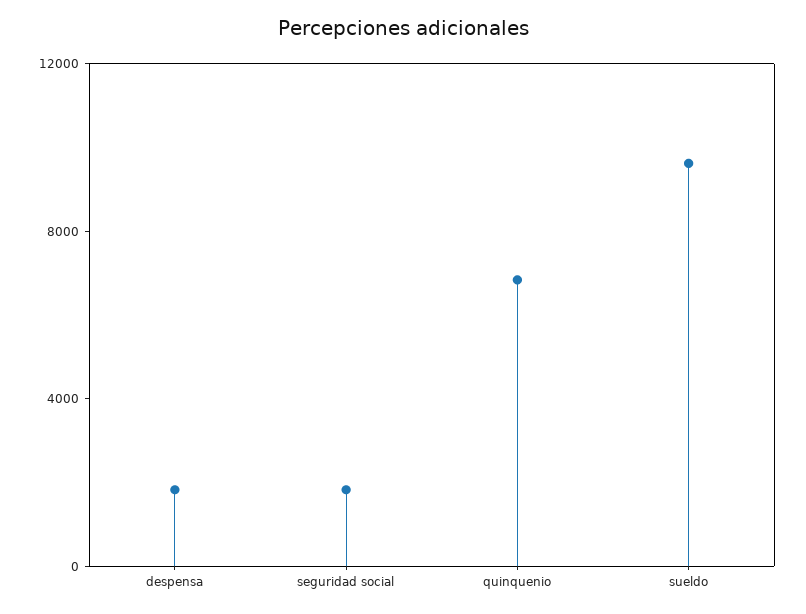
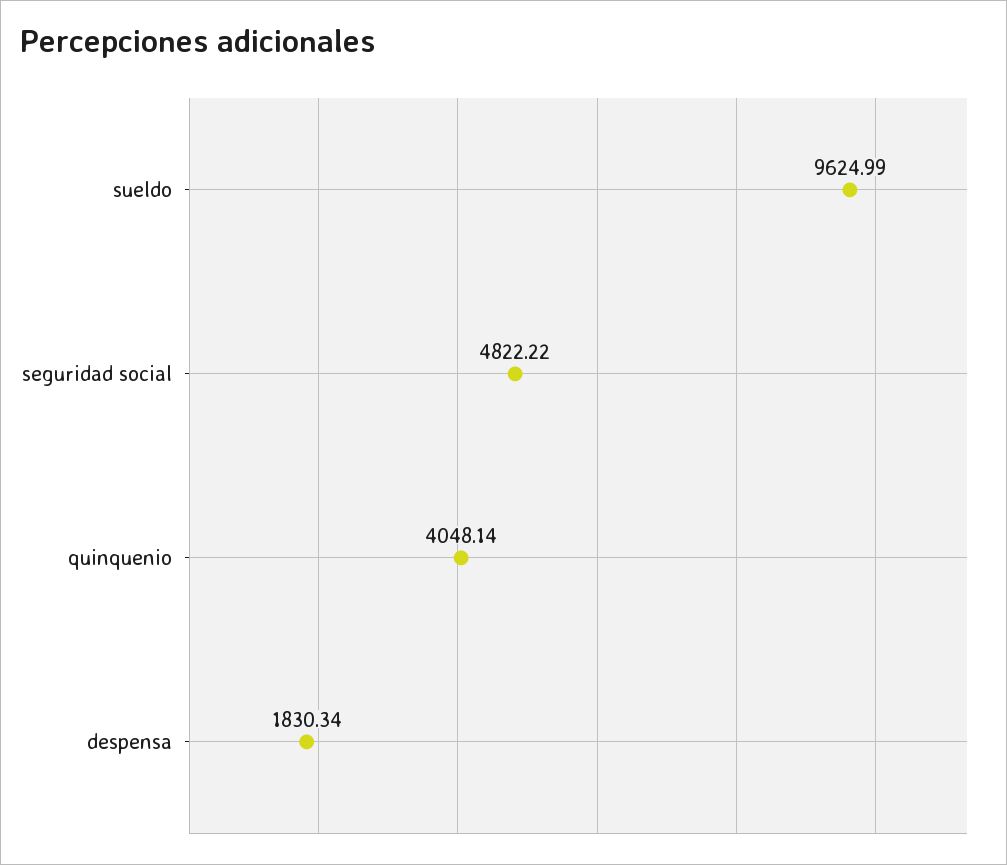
  {
    "despensa": 1830.34,
-   "seguridad social": 2000,
+   "seguridad social": 4822.22,
-   "quinquenio": 7000,
+   "quinquenio": 4048.14,
    "sueldo": 9624.99
  }

